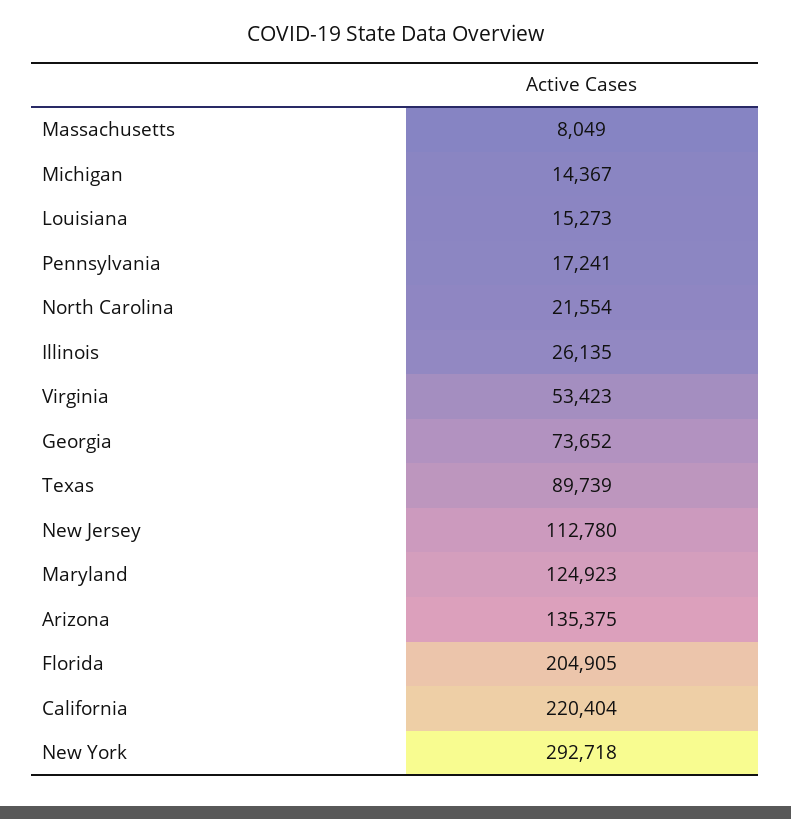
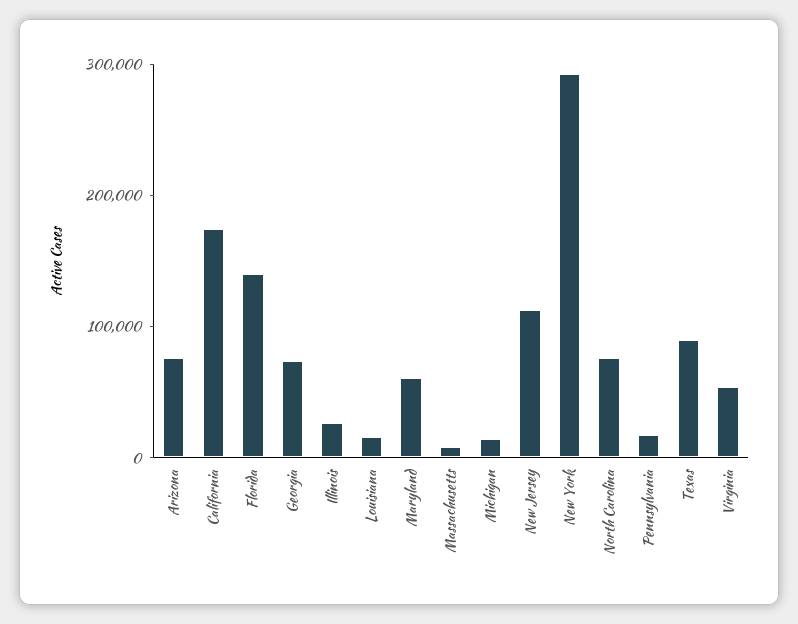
  {
    "Massachusetts": 8049,
    "Michigan": 14367,
    "Louisiana": 15273,
    "Pennsylvania": 17241,
-   "North Carolina": 21554,
+   "North Carolina": 80000,
    "Illinois": 26135,
    "Virginia": 53423,
    "Georgia": 73652,
    "Texas": 89739,
    "New Jersey": 112780,
-   "Maryland": 124923,
+   "Maryland": 60000,
-   "Arizona": 135375,
+   "Arizona": 80000,
-   "Florida": 204905,
+   "Florida": 140000,
-   "California": 220404,
+   "California": 180000,
    "New York": 292718
  }

